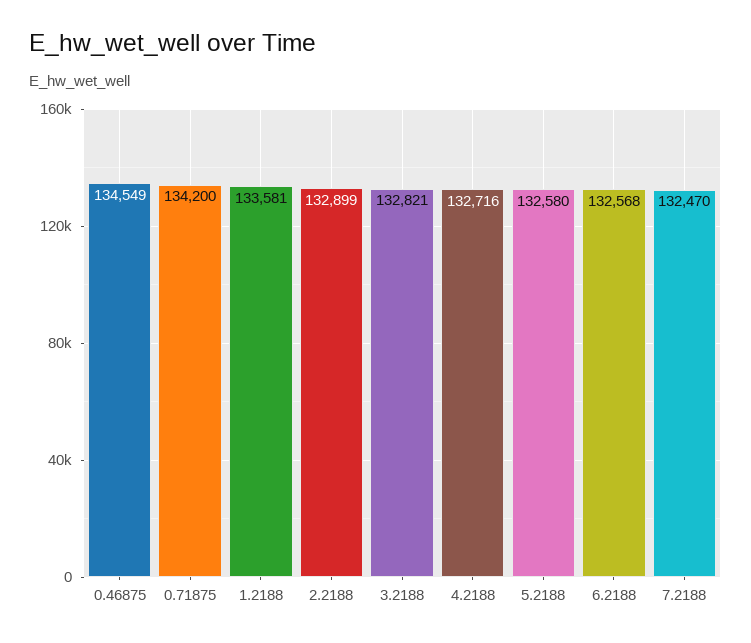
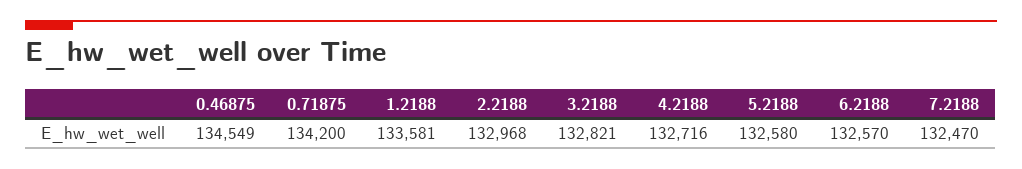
  {
    "0.46875": 134549,
    "0.71875": 134200,
    "1.2188": 133581,
-   "2.2188": 132899,
+   "2.2188": 132968,
    "3.2188": 132821,
    "4.2188": 132716,
    "5.2188": 132580,
-   "6.2188": 132568,
+   "6.2188": 132570,
    "7.2188": 132470
  }

